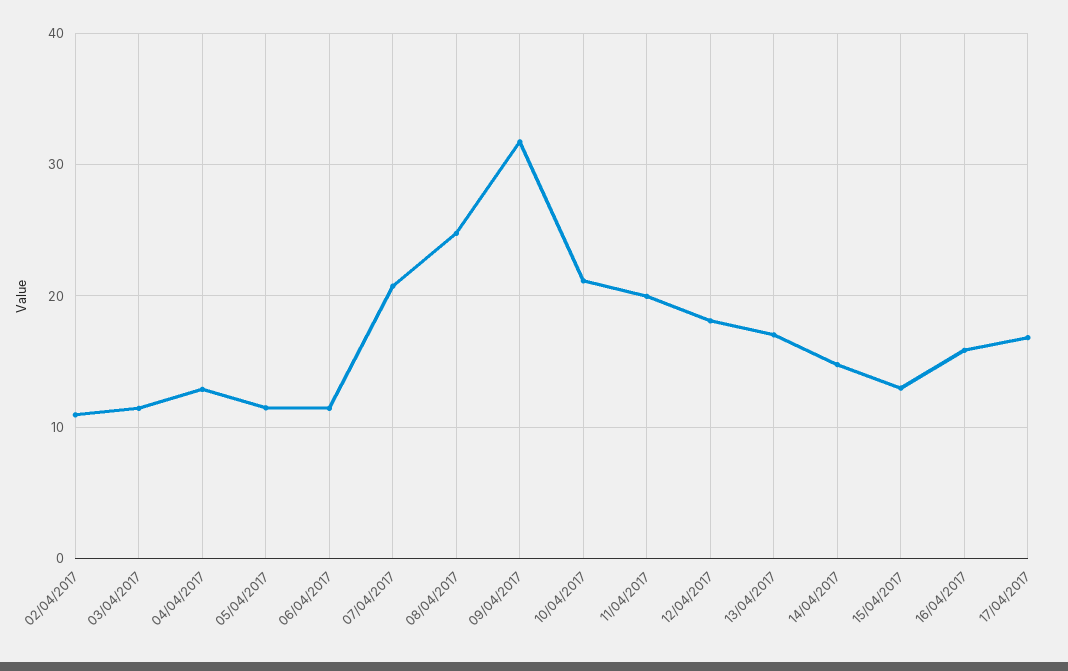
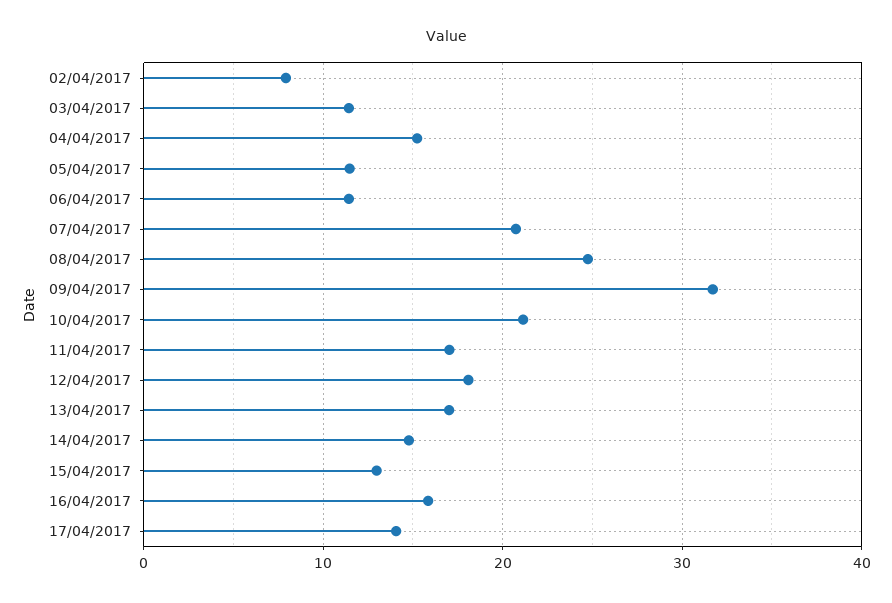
  {
-   "02/04/2017": 11,
+   "02/04/2017": 8,
    "03/04/2017": 11,
-   "04/04/2017": 13,
+   "04/04/2017": 15,
    "05/04/2017": 11,
    "06/04/2017": 11,
    "07/04/2017": 21,
    "08/04/2017": 25,
    "09/04/2017": 32,
    "10/04/2017": 21,
-   "11/04/2017": 20,
+   "11/04/2017": 17,
    "12/04/2017": 18,
    "13/04/2017": 17,
    "14/04/2017": 15,
    "15/04/2017": 13,
    "16/04/2017": 16,
-   "17/04/2017": 17
+   "17/04/2017": 14
  }

